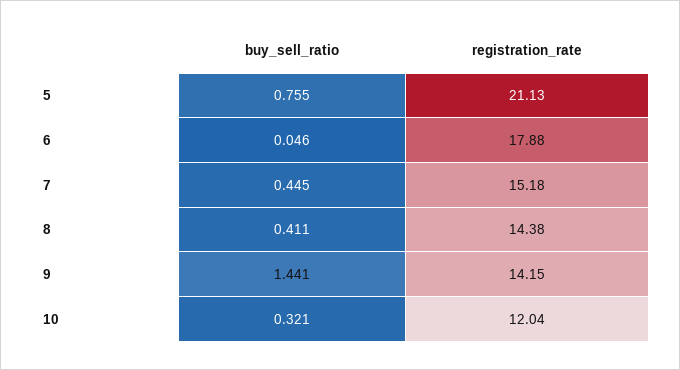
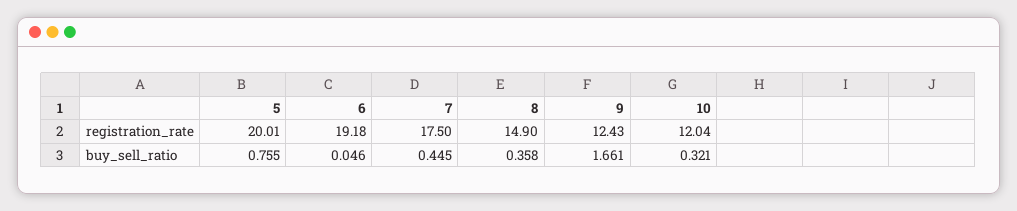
  {
    "buy_sell_ratio": {
      "5": 0.755,
      "6": 0.046,
      "7": 0.445,
-     "8": 0.411,
+     "8": 0.358,
-     "9": 1.441,
+     "9": 1.661,
      "10": 0.321
    },
    "registration_rate": {
-     "5": 21.13,
+     "5": 20.01,
-     "6": 17.88,
+     "6": 19.18,
-     "7": 15.18,
+     "7": 17.5,
-     "8": 14.38,
+     "8": 14.9,
-     "9": 14.15,
+     "9": 12.43,
      "10": 12.04
    }
  }

